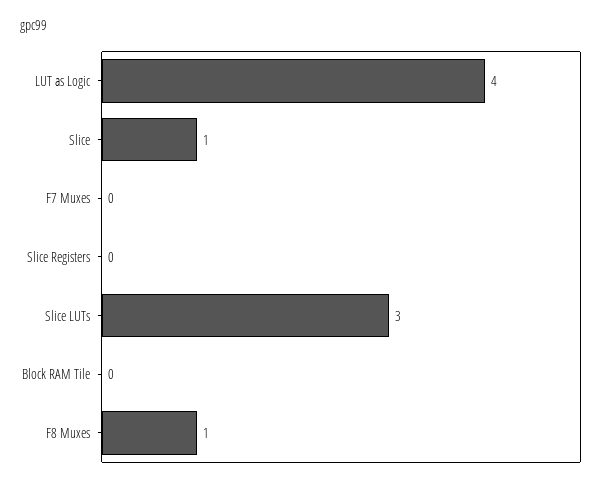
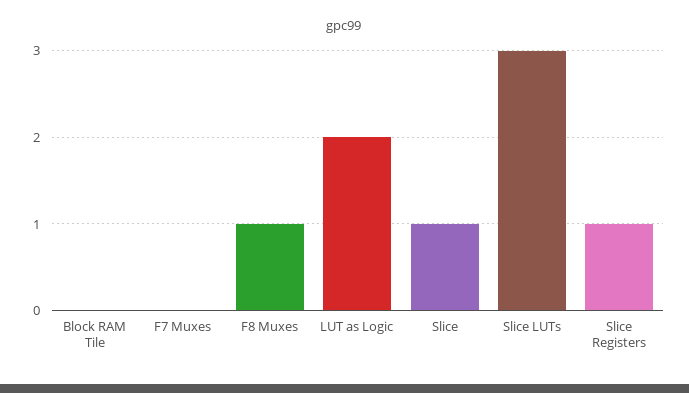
  {
-   "LUT as Logic": 4,
+   "LUT as Logic": 2,
    "Slice": 1,
    "F7 Muxes": 0,
-   "Slice Registers": 0,
+   "Slice Registers": 1,
    "Slice LUTs": 3,
    "Block RAM Tile": 0,
    "F8 Muxes": 1
  }

